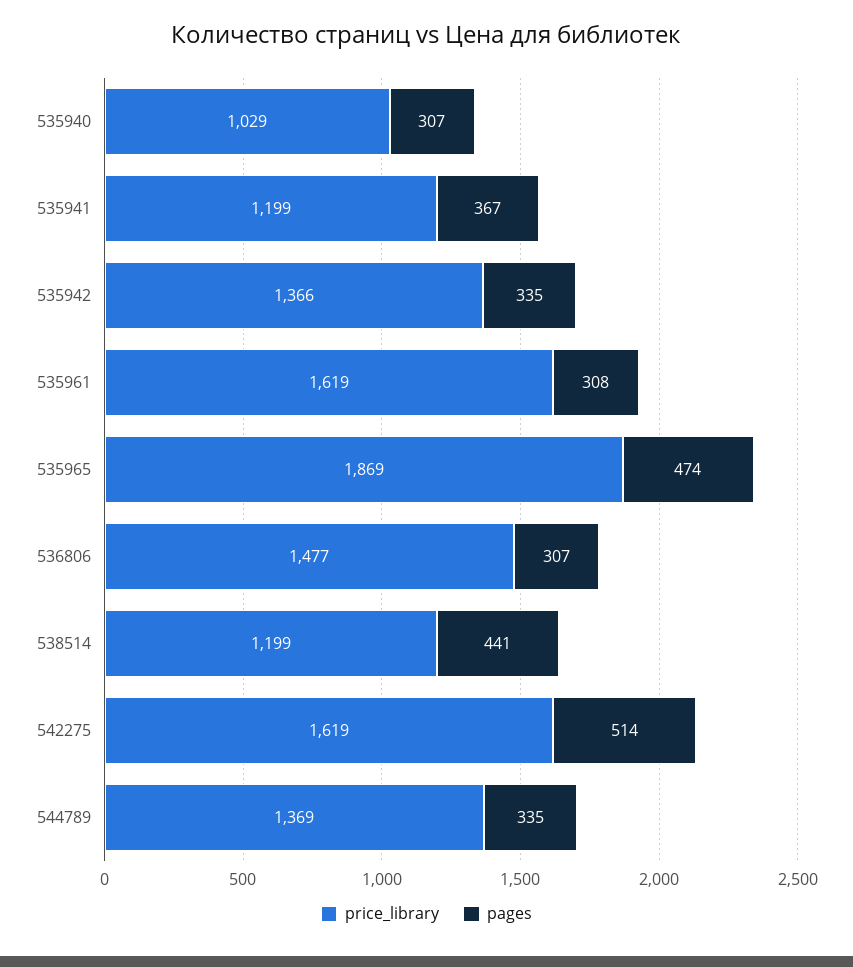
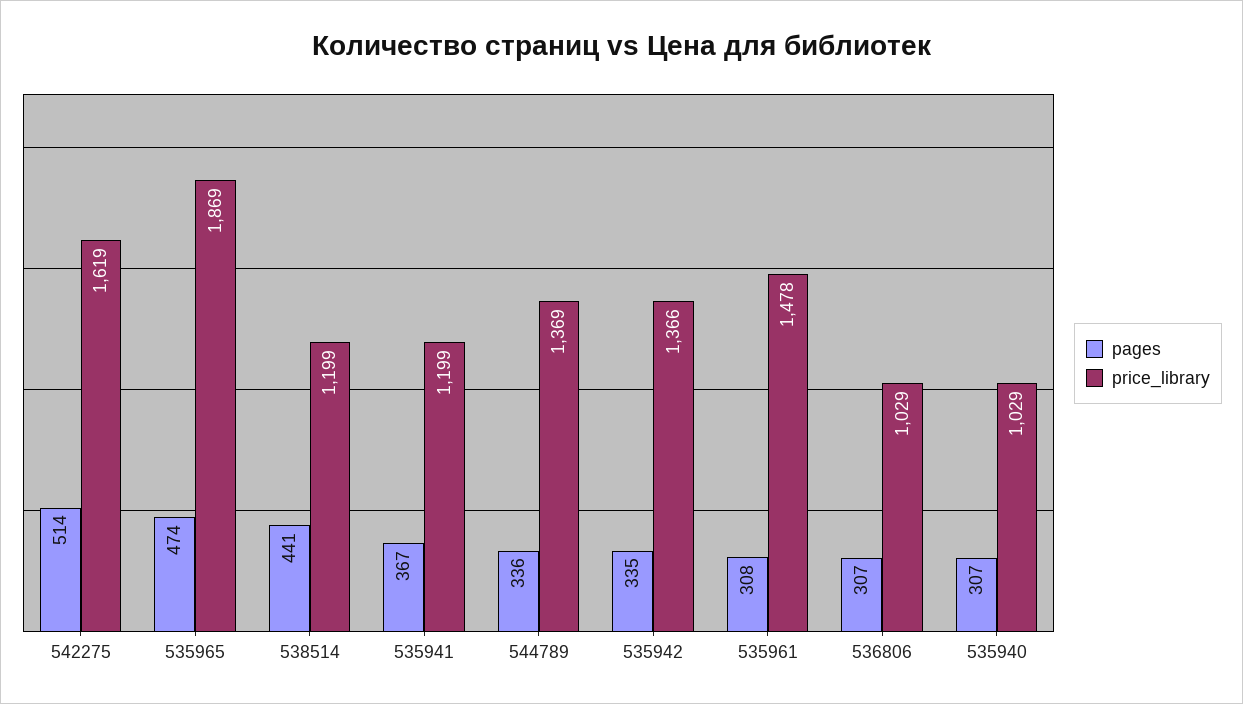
  {
    "price_library": {
      "535940": 1029,
      "535941": 1199,
      "535942": 1366,
-     "535961": 1619,
+     "535961": 1478,
      "535965": 1869,
-     "536806": 1477,
+     "536806": 1029,
      "538514": 1199,
      "542275": 1619,
      "544789": 1369
    },
    "pages": {
      "535940": 307,
      "535941": 367,
      "535942": 335,
      "535961": 308,
      "535965": 474,
      "536806": 307,
      "538514": 441,
      "542275": 514,
-     "544789": 335
+     "544789": 336
    }
  }

